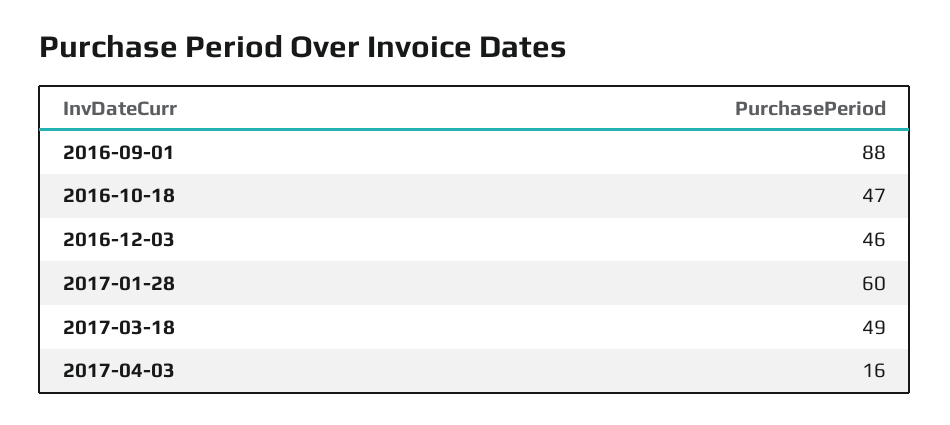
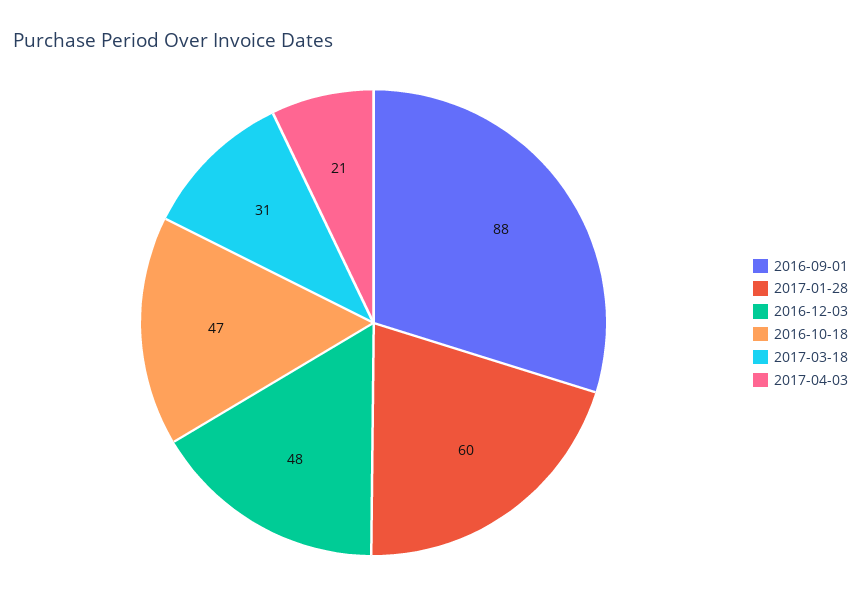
  {
    "2016-09-01": 88,
    "2016-10-18": 47,
-   "2016-12-03": 46,
+   "2016-12-03": 48,
    "2017-01-28": 60,
-   "2017-03-18": 49,
+   "2017-03-18": 31,
-   "2017-04-03": 16
+   "2017-04-03": 21
  }

